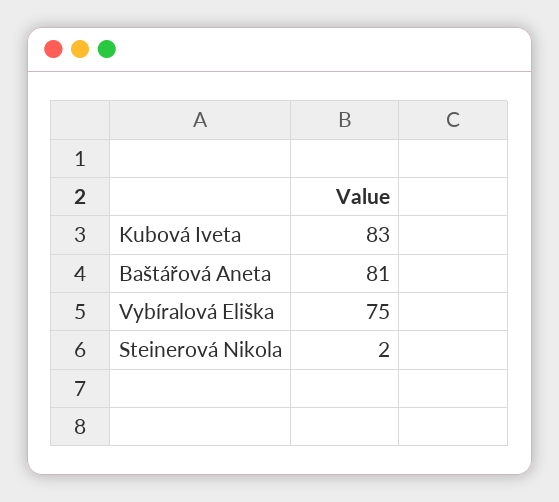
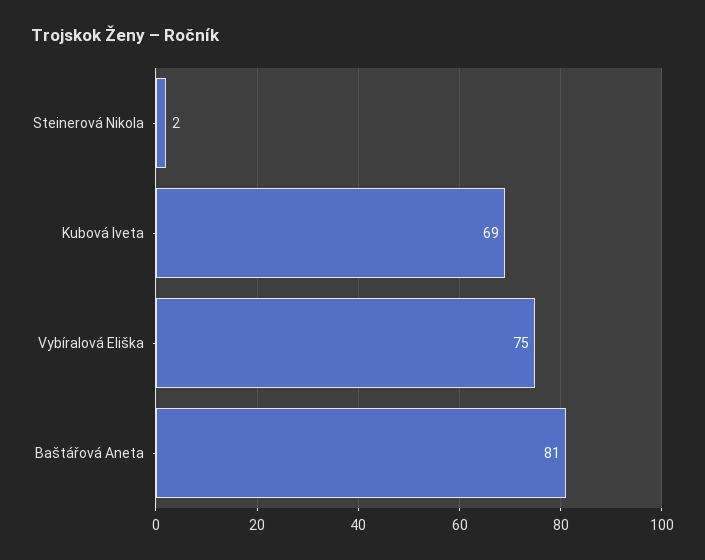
  {
-   "Kubová Iveta": 83,
+   "Kubová Iveta": 69,
    "Baštářová Aneta": 81,
    "Vybíralová Eliška": 75,
    "Steinerová Nikola": 2
  }

